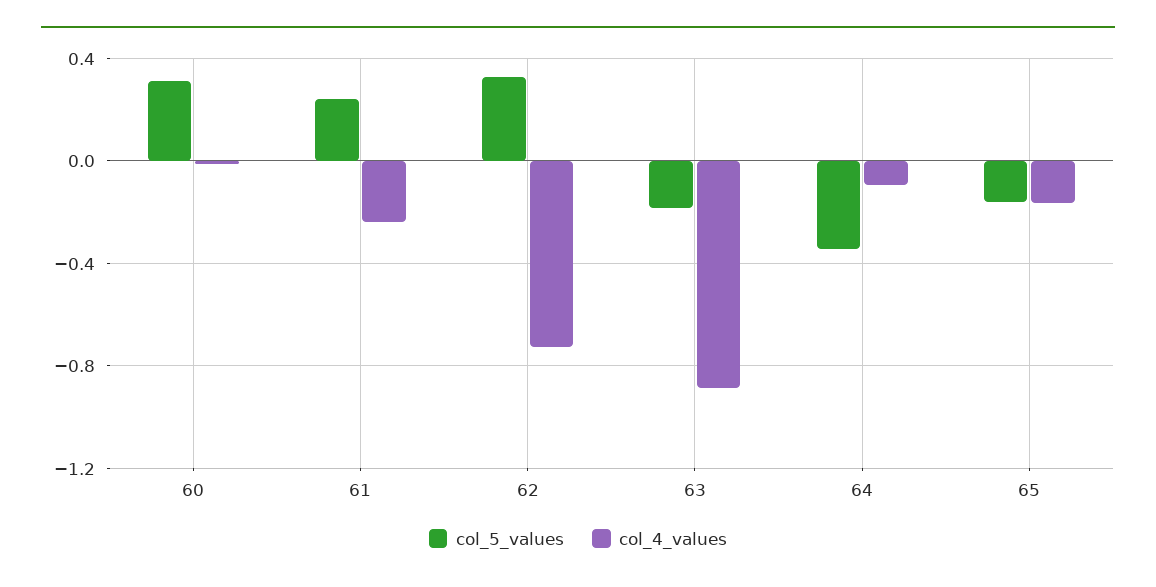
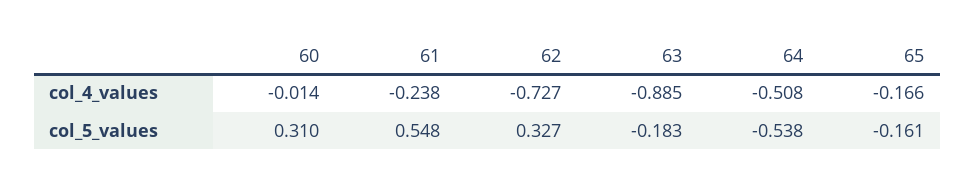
  {
    "col_5_values": {
      "60": 0.31,
-     "61": 0.25,
+     "61": 0.548,
      "62": 0.327,
      "63": -0.183,
-     "64": -0.35,
+     "64": -0.538,
      "65": -0.161
    },
    "col_4_values": {
      "60": -0.014,
      "61": -0.238,
      "62": -0.727,
      "63": -0.885,
-     "64": -0.1,
+     "64": -0.508,
      "65": -0.166
    }
  }

